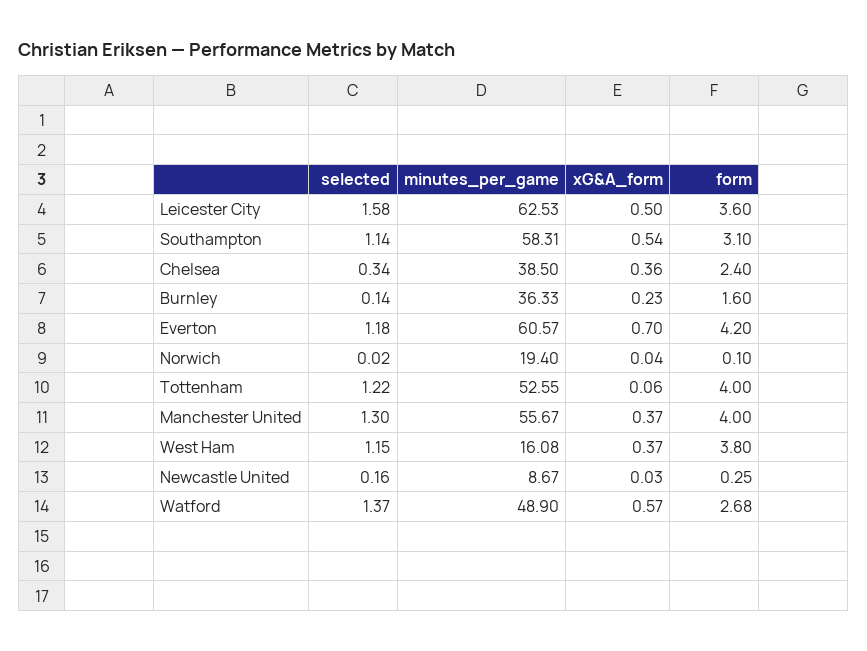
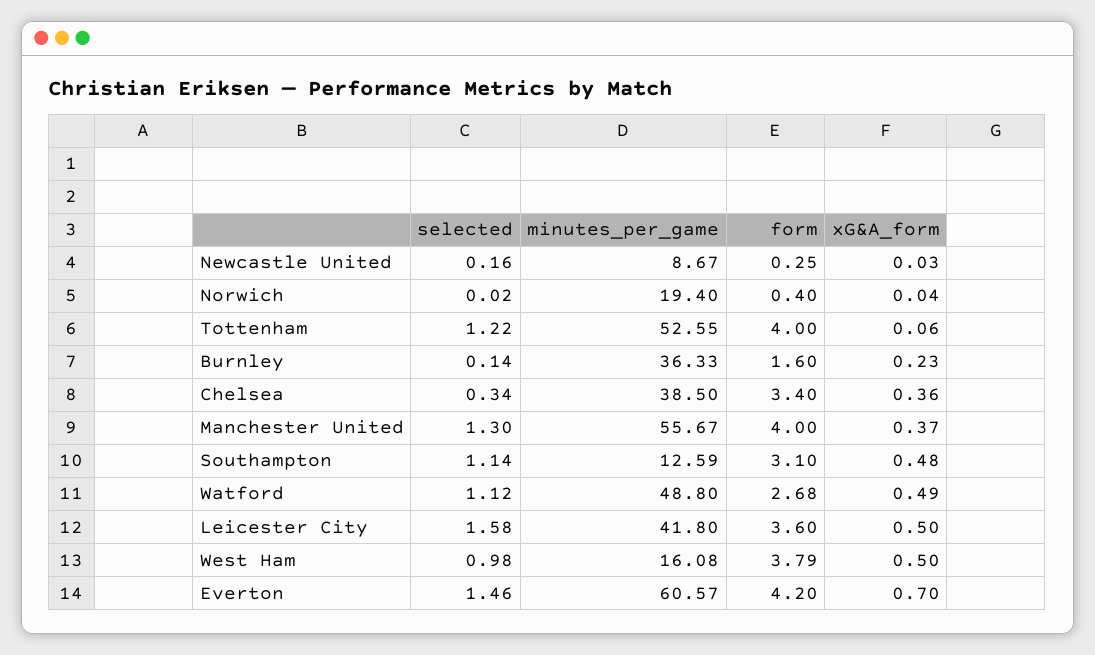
  {
    "selected": {
      "Leicester City": 1.58,
      "Southampton": 1.14,
      "Chelsea": 0.34,
      "Burnley": 0.14,
-     "Everton": 1.18,
+     "Everton": 1.46,
      "Norwich": 0.02,
      "Tottenham": 1.22,
      "Manchester United": 1.3,
-     "West Ham": 1.15,
+     "West Ham": 0.98,
      "Newcastle United": 0.16,
-     "Watford": 1.37
+     "Watford": 1.12
    },
    "minutes_per_game": {
-     "Leicester City": 62.53,
+     "Leicester City": 41.8,
-     "Southampton": 58.31,
+     "Southampton": 12.59,
      "Chelsea": 38.5,
      "Burnley": 36.33,
      "Everton": 60.57,
      "Norwich": 19.4,
      "Tottenham": 52.55,
      "Manchester United": 55.67,
      "West Ham": 16.08,
      "Newcastle United": 8.67,
-     "Watford": 48.9
+     "Watford": 48.8
    },
    "xG&A_form": {
      "Leicester City": 0.5,
-     "Southampton": 0.54,
+     "Southampton": 0.48,
      "Chelsea": 0.36,
      "Burnley": 0.23,
      "Everton": 0.7,
      "Norwich": 0.04,
      "Tottenham": 0.06,
      "Manchester United": 0.37,
-     "West Ham": 0.37,
+     "West Ham": 0.5,
      "Newcastle United": 0.03,
-     "Watford": 0.57
+     "Watford": 0.49
    },
    "form": {
      "Leicester City": 3.6,
      "Southampton": 3.1,
-     "Chelsea": 2.4,
+     "Chelsea": 3.4,
      "Burnley": 1.6,
      "Everton": 4.2,
-     "Norwich": 0.1,
+     "Norwich": 0.4,
      "Tottenham": 4,
      "Manchester United": 4,
-     "West Ham": 3.8,
+     "West Ham": 3.79,
      "Newcastle United": 0.25,
      "Watford": 2.68
    }
  }

